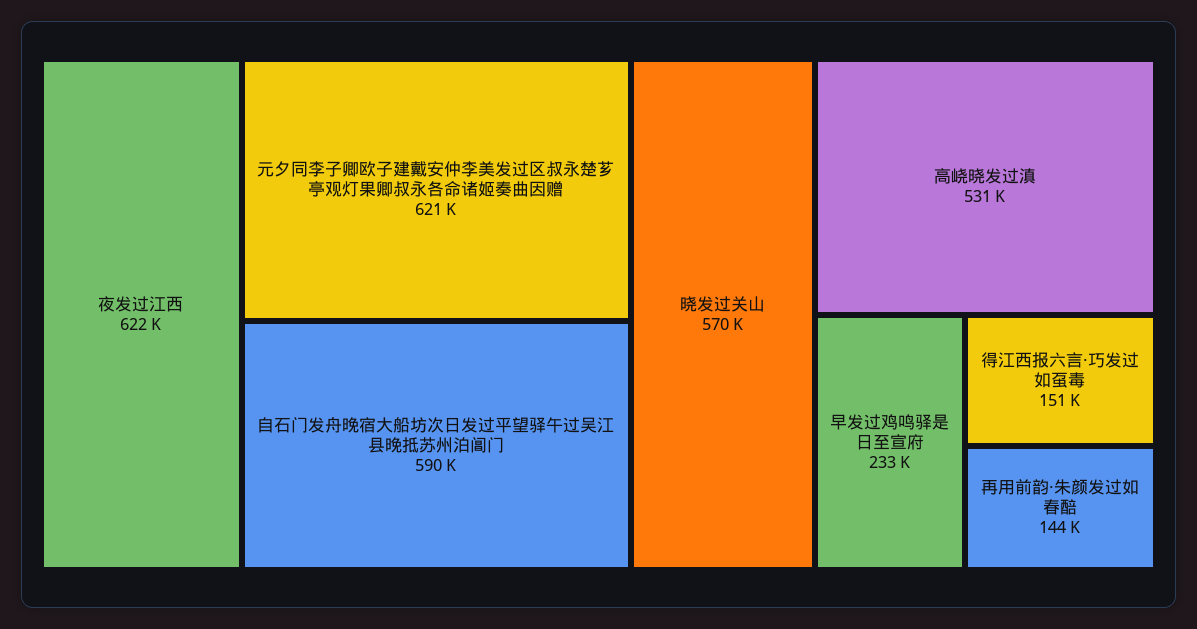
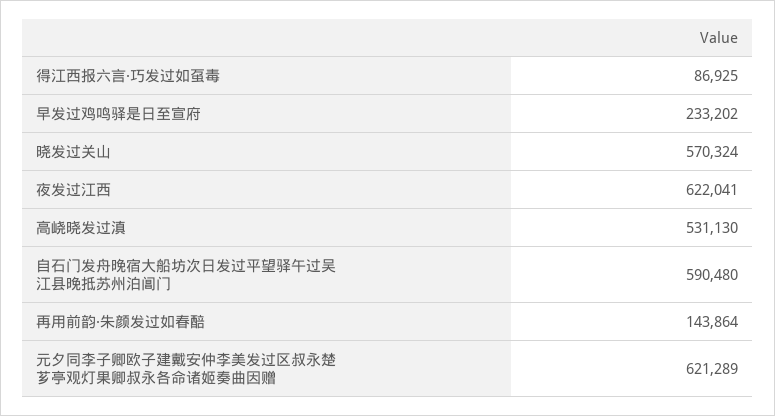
  {
    "夜发过江西": 622041,
    "元夕同李子卿欧子建戴安仲李美发过区叔永楚芗亭观灯果卿叔永各命诸姬奏曲因赠": 621289,
    "自石门发舟晚宿大船坊次日发过平望驿午过吴江县晚抵苏州泊阊门": 590480,
    "晓发过关山": 570324,
    "高峣晓发过滇": 531130,
    "早发过鸡鸣驿是日至宣府": 233202,
-   "得江西报六言·巧发过如虿毒": 151000,
+   "得江西报六言·巧发过如虿毒": 86925,
    "再用前韵·朱颜发过如春醅": 143864
  }

